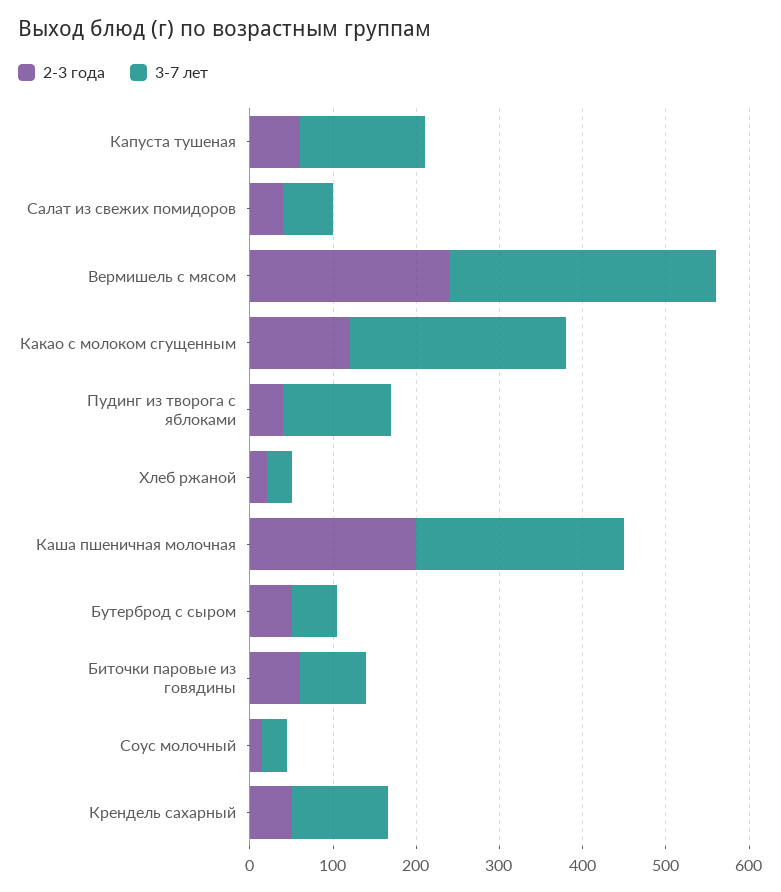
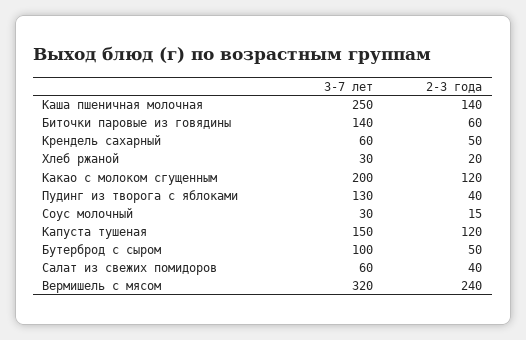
  {
    "2-3 года": {
-     "Капуста тушеная": 60,
+     "Капуста тушеная": 120,
      "Салат из свежих помидоров": 40,
      "Вермишель с мясом": 240,
      "Какао с молоком сгущенным": 120,
      "Пудинг из творога с яблоками": 40,
      "Хлеб ржаной": 20,
-     "Каша пшеничная молочная": 200,
+     "Каша пшеничная молочная": 140,
      "Бутерброд с сыром": 50,
      "Биточки паровые из говядины": 60,
      "Соус молочный": 15,
      "Крендель сахарный": 50
    },
    "3-7 лет": {
      "Капуста тушеная": 150,
      "Салат из свежих помидоров": 60,
      "Вермишель с мясом": 320,
-     "Какао с молоком сгущенным": 260,
+     "Какао с молоком сгущенным": 200,
      "Пудинг из творога с яблоками": 130,
      "Хлеб ржаной": 30,
      "Каша пшеничная молочная": 250,
-     "Бутерброд с сыром": 60,
+     "Бутерброд с сыром": 100,
-     "Биточки паровые из говядины": 80,
+     "Биточки паровые из говядины": 140,
      "Соус молочный": 30,
-     "Крендель сахарный": 120
+     "Крендель сахарный": 60
    }
  }

